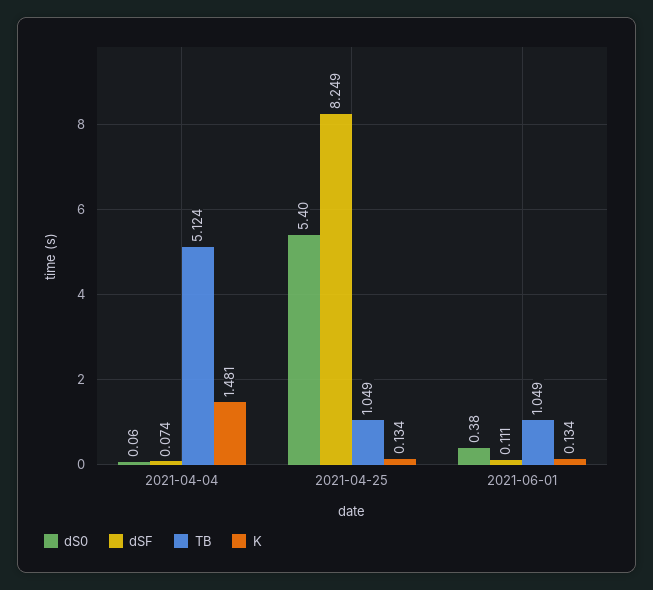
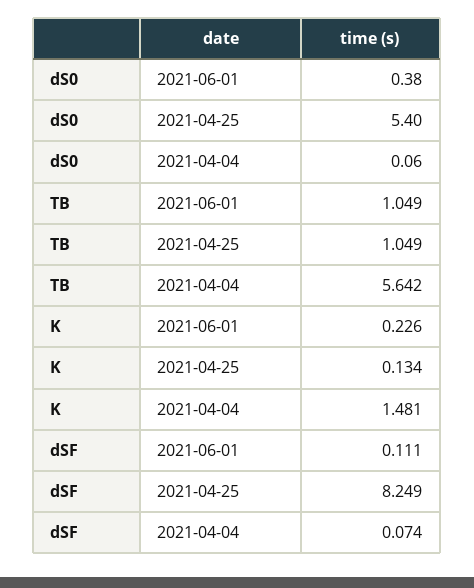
  {
    "dS0": {
      "2021-04-04": 0.06,
      "2021-04-25": 5.4,
      "2021-06-01": 0.38
    },
    "dSF": {
      "2021-04-04": 0.074,
      "2021-04-25": 8.249,
      "2021-06-01": 0.111
    },
    "TB": {
-     "2021-04-04": 5.124,
+     "2021-04-04": 5.642,
      "2021-04-25": 1.049,
      "2021-06-01": 1.049
    },
    "K": {
      "2021-04-04": 1.481,
      "2021-04-25": 0.134,
-     "2021-06-01": 0.134
+     "2021-06-01": 0.226
    }
  }

